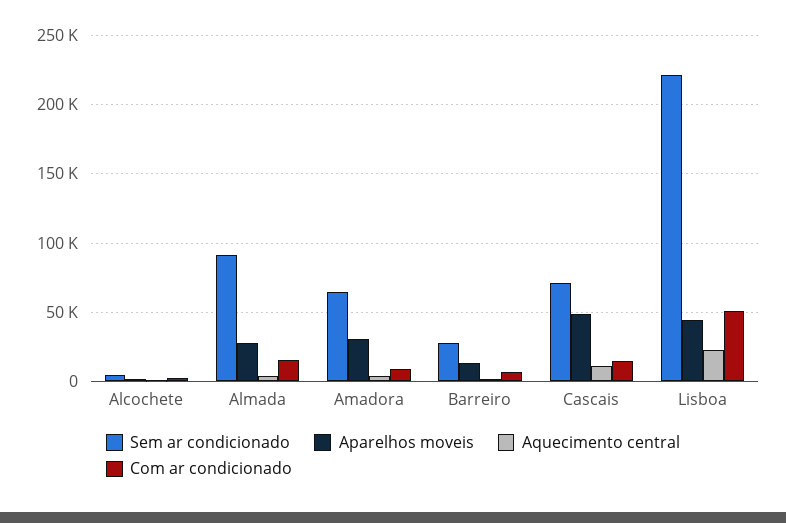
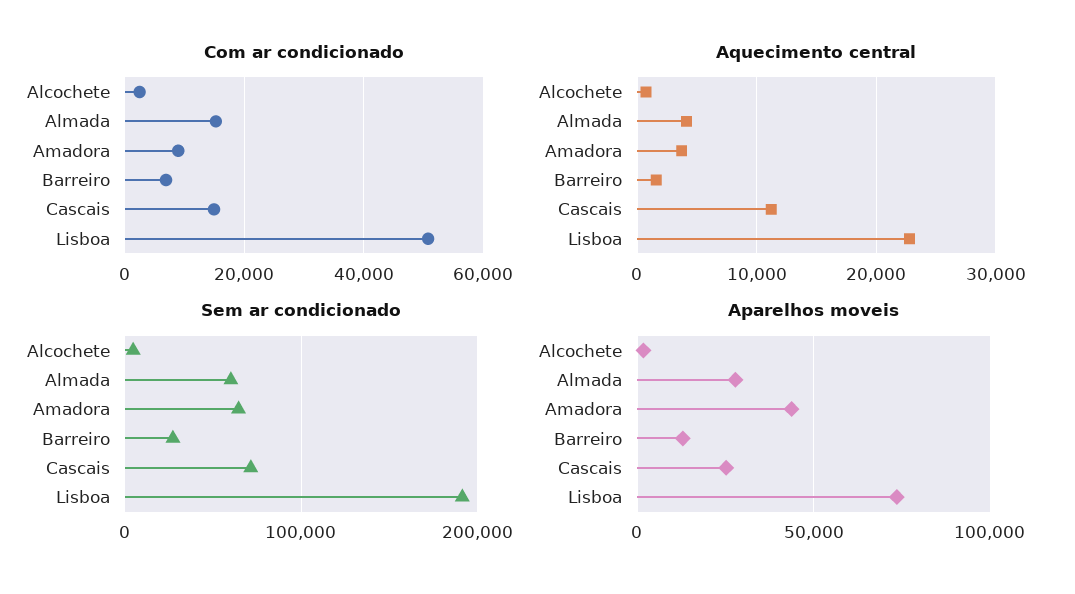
  {
    "Sem ar condicionado": {
      "Alcochete": 5000,
-     "Almada": 90000,
+     "Almada": 60000,
      "Amadora": 65000,
      "Barreiro": 25000,
      "Cascais": 70000,
-     "Lisboa": 220000
+     "Lisboa": 190000
    },
    "Aparelhos moveis": {
      "Alcochete": 0,
      "Almada": 30000,
-     "Amadora": 30000,
+     "Amadora": 45000,
      "Barreiro": 15000,
-     "Cascais": 50000,
+     "Cascais": 25000,
-     "Lisboa": 45000
+     "Lisboa": 75000
    },
    "Aquecimento central": {
      "Alcochete": 1000,
      "Almada": 4000,
      "Amadora": 4000,
      "Barreiro": 2000,
      "Cascais": 11000,
      "Lisboa": 23000
    },
    "Com ar condicionado": {
      "Alcochete": 2000,
      "Almada": 16000,
      "Amadora": 8000,
      "Barreiro": 6000,
      "Cascais": 14000,
      "Lisboa": 50000
    }
  }

